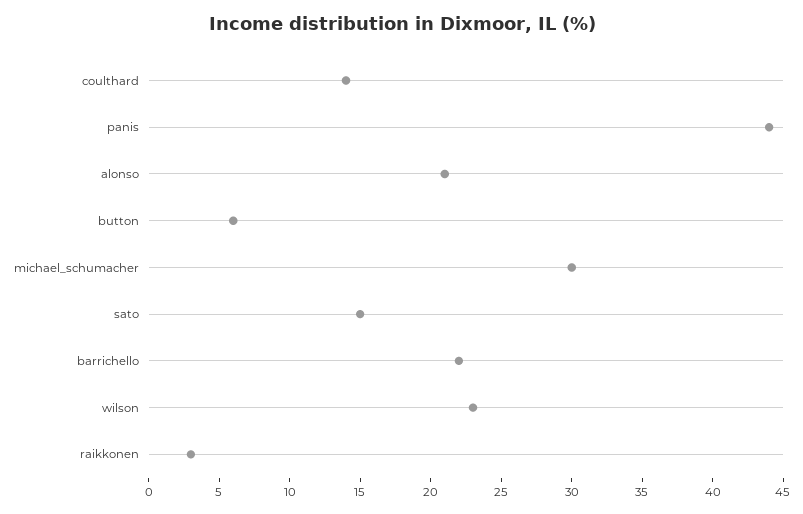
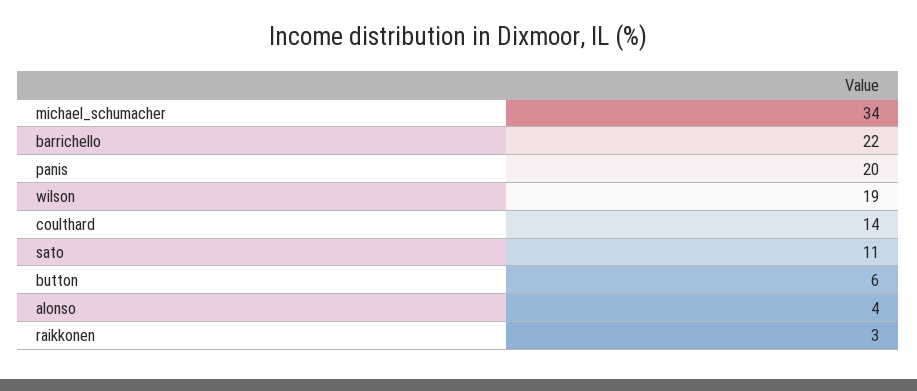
  {
    "coulthard": 14,
-   "panis": 44,
+   "panis": 20,
-   "alonso": 21,
+   "alonso": 4,
    "button": 6,
-   "michael_schumacher": 30,
+   "michael_schumacher": 34,
-   "sato": 15,
+   "sato": 11,
    "barrichello": 22,
-   "wilson": 23,
+   "wilson": 19,
    "raikkonen": 3
  }

